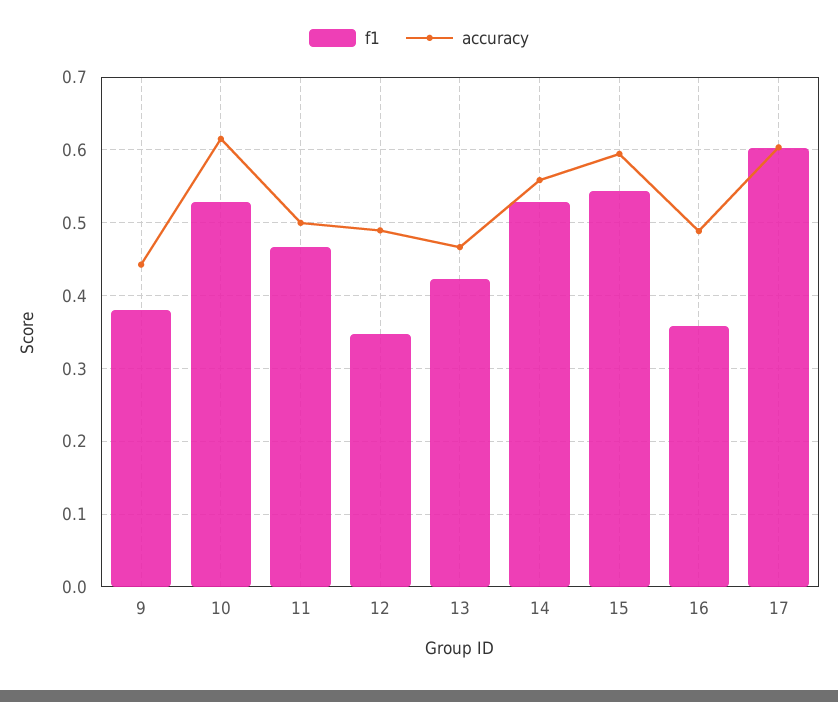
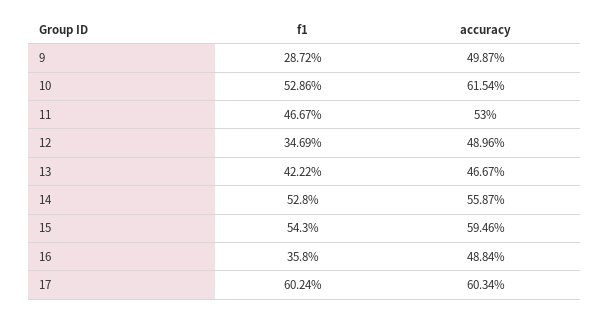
  {
    "f1": {
-     "9": 0.38,
+     "9": 0.2872,
      "10": 0.5286,
      "11": 0.4667,
      "12": 0.3469,
      "13": 0.4222,
      "14": 0.528,
      "15": 0.543,
      "16": 0.358,
      "17": 0.6024
    },
    "accuracy": {
-     "9": 0.44,
+     "9": 0.4987,
      "10": 0.6154,
-     "11": 0.5,
+     "11": 0.53,
      "12": 0.4896,
      "13": 0.4667,
      "14": 0.5587,
      "15": 0.5946,
      "16": 0.4884,
      "17": 0.6034
    }
  }

